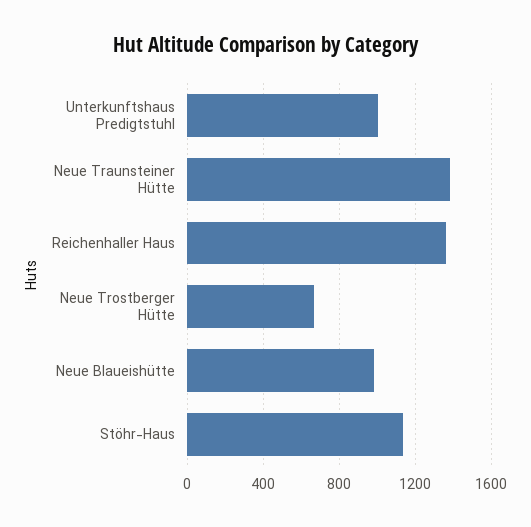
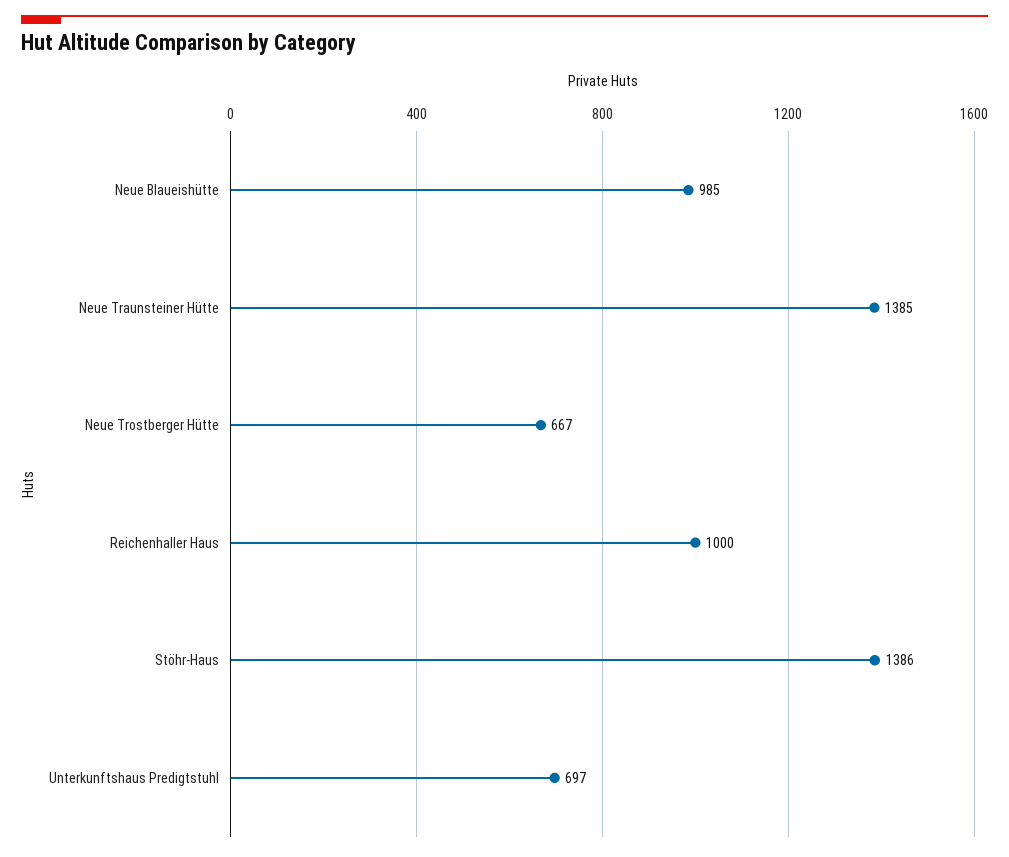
  {
-   "Unterkunftshaus Predigtstuhl": 1000,
+   "Unterkunftshaus Predigtstuhl": 697,
    "Neue Traunsteiner Hütte": 1385,
-   "Reichenhaller Haus": 1350,
+   "Reichenhaller Haus": 1000,
    "Neue Trostberger Hütte": 667,
    "Neue Blaueishütte": 985,
-   "Stöhr-Haus": 1150
+   "Stöhr-Haus": 1386
  }

